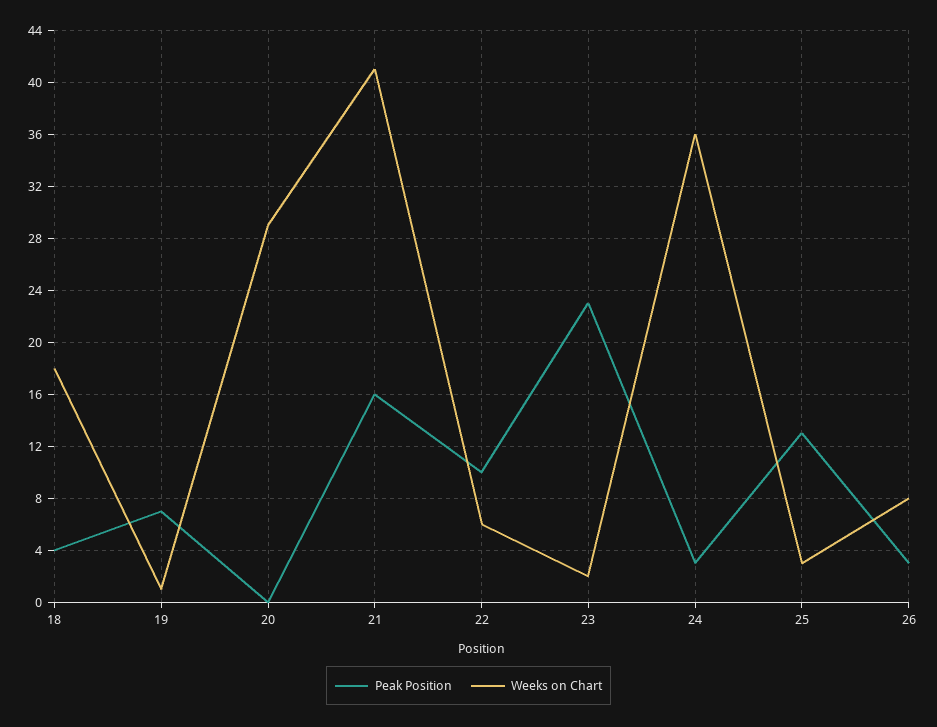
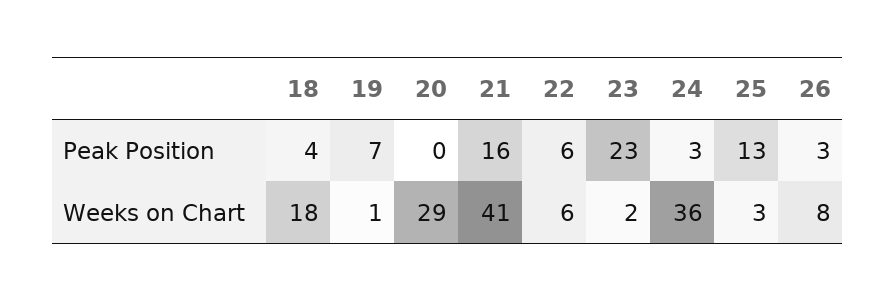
  {
    "Peak Position": {
      "18": 4,
      "19": 7,
      "20": 0,
      "21": 16,
-     "22": 10,
+     "22": 6,
      "23": 23,
      "24": 3,
      "25": 13,
      "26": 3
    },
    "Weeks on Chart": {
      "18": 18,
      "19": 1,
      "20": 29,
      "21": 41,
      "22": 6,
      "23": 2,
      "24": 36,
      "25": 3,
      "26": 8
    }
  }

